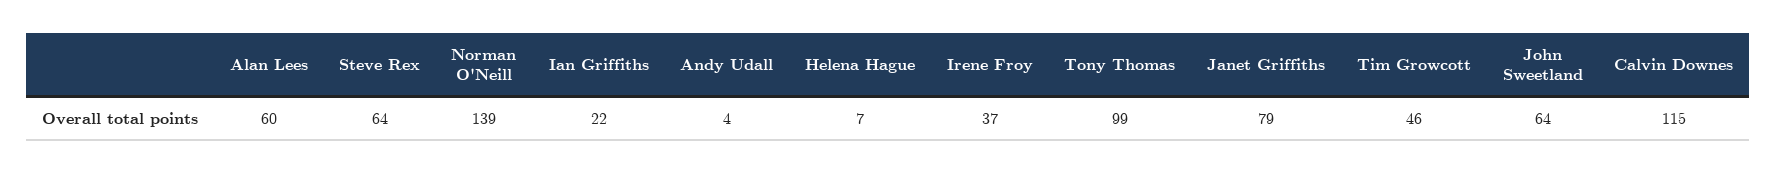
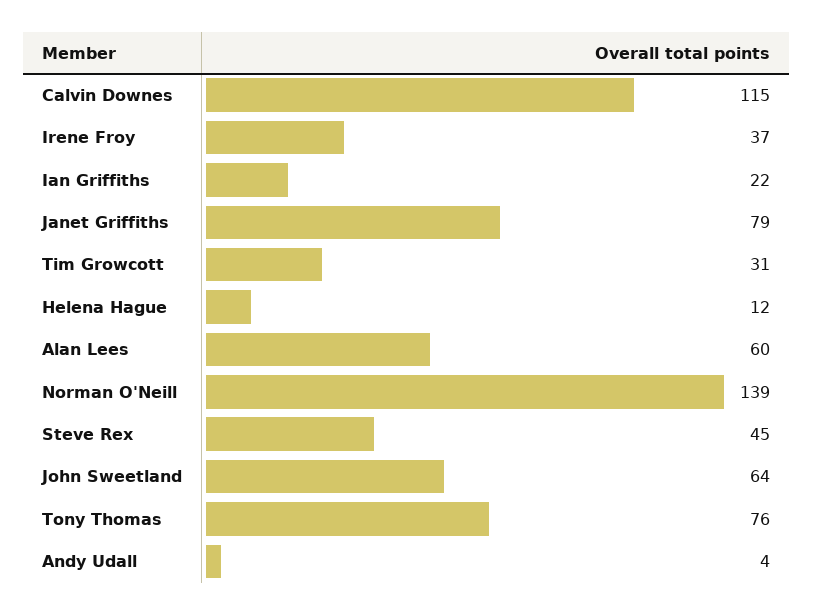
  {
    "Alan Lees": 60,
-   "Steve Rex": 64,
+   "Steve Rex": 45,
    "Norman O'Neill": 139,
    "Ian Griffiths": 22,
    "Andy Udall": 4,
-   "Helena Hague": 7,
+   "Helena Hague": 12,
    "Irene Froy": 37,
-   "Tony Thomas": 99,
+   "Tony Thomas": 76,
    "Janet Griffiths": 79,
-   "Tim Growcott": 46,
+   "Tim Growcott": 31,
    "John Sweetland": 64,
    "Calvin Downes": 115
  }

